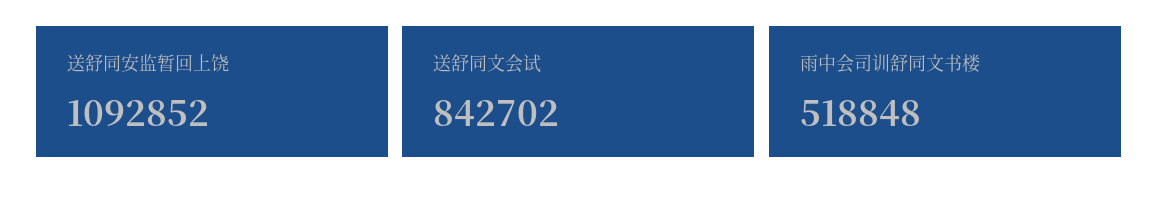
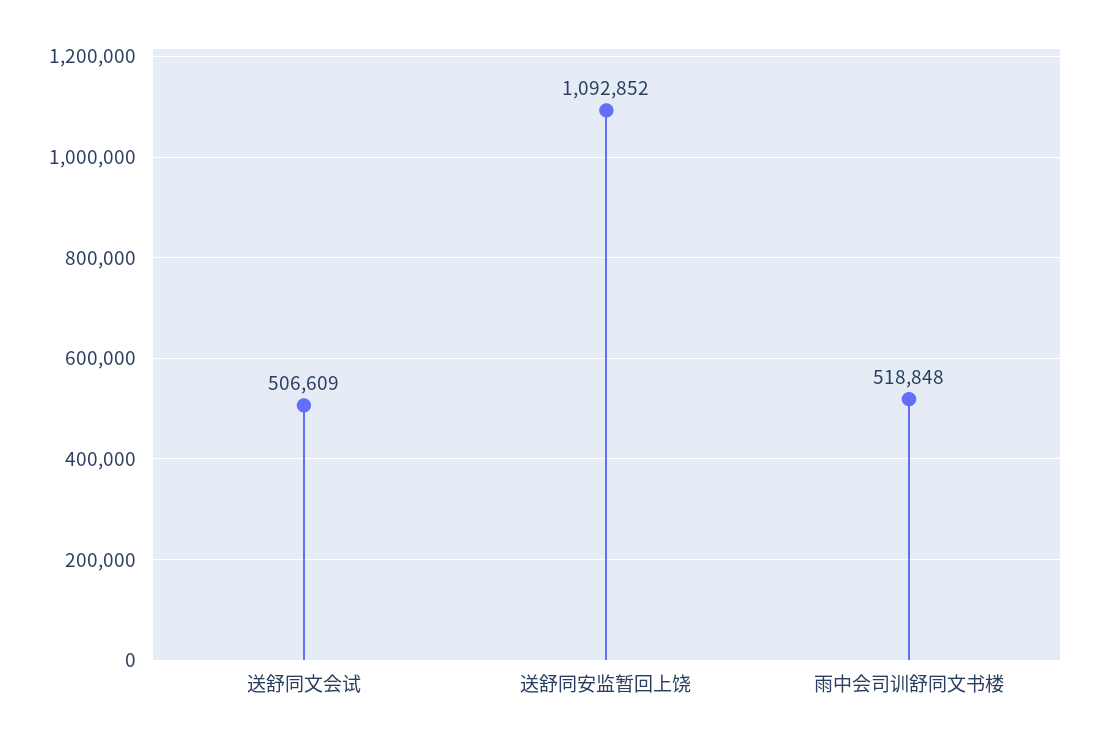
  {
    "送舒同安监暂回上饶": 1092852,
-   "送舒同文会试": 842702,
+   "送舒同文会试": 506609,
    "雨中会司训舒同文书楼": 518848
  }

